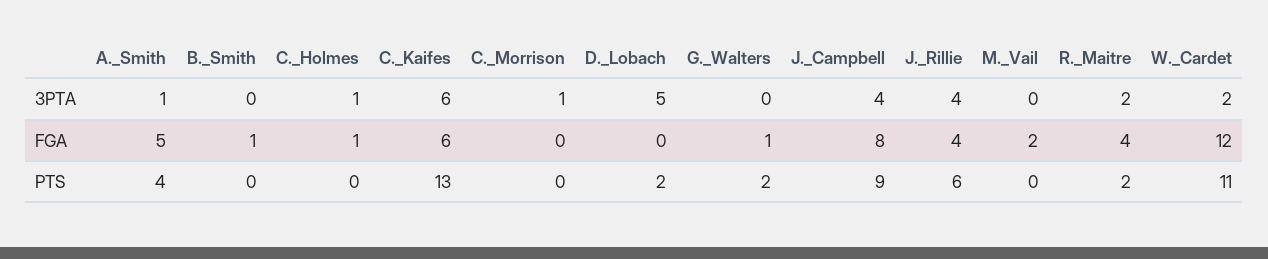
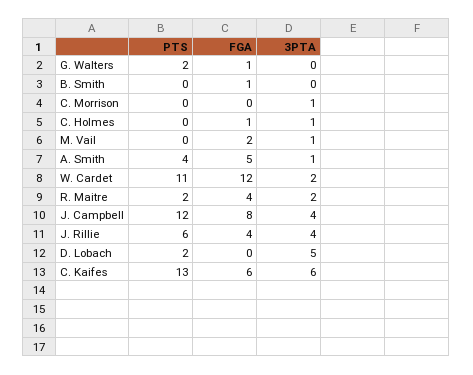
  {
    "A._Smith": {
      "3PTA": 1,
      "FGA": 5,
      "PTS": 4
    },
    "B._Smith": {
      "3PTA": 0,
      "FGA": 1,
      "PTS": 0
    },
    "C._Holmes": {
      "3PTA": 1,
      "FGA": 1,
      "PTS": 0
    },
    "C._Kaifes": {
      "3PTA": 6,
      "FGA": 6,
      "PTS": 13
    },
    "C._Morrison": {
      "3PTA": 1,
      "FGA": 0,
      "PTS": 0
    },
    "D._Lobach": {
      "3PTA": 5,
      "FGA": 0,
      "PTS": 2
    },
    "G._Walters": {
      "3PTA": 0,
      "FGA": 1,
      "PTS": 2
    },
    "J._Campbell": {
      "3PTA": 4,
      "FGA": 8,
-     "PTS": 9
+     "PTS": 12
    },
    "J._Rillie": {
      "3PTA": 4,
      "FGA": 4,
      "PTS": 6
    },
    "M._Vail": {
-     "3PTA": 0,
+     "3PTA": 1,
      "FGA": 2,
      "PTS": 0
    },
    "R._Maitre": {
      "3PTA": 2,
      "FGA": 4,
      "PTS": 2
    },
    "W._Cardet": {
      "3PTA": 2,
      "FGA": 12,
      "PTS": 11
    }
  }

